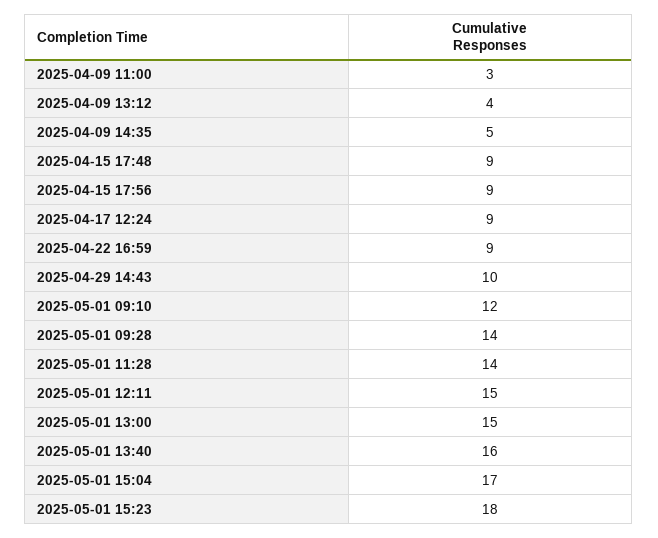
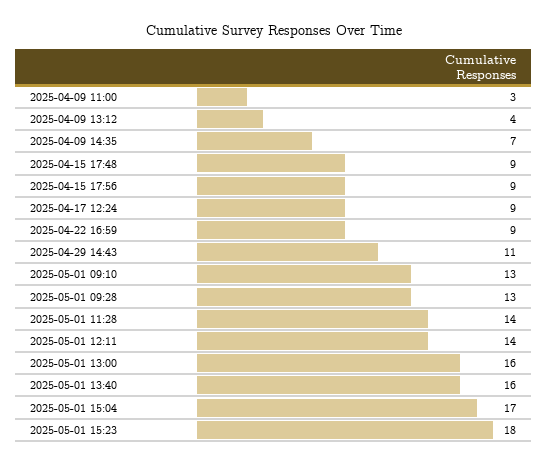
  {
    "2025-04-09 11:00": 3,
    "2025-04-09 13:12": 4,
-   "2025-04-09 14:35": 5,
+   "2025-04-09 14:35": 7,
    "2025-04-15 17:48": 9,
    "2025-04-15 17:56": 9,
    "2025-04-17 12:24": 9,
    "2025-04-22 16:59": 9,
-   "2025-04-29 14:43": 10,
+   "2025-04-29 14:43": 11,
-   "2025-05-01 09:10": 12,
+   "2025-05-01 09:10": 13,
-   "2025-05-01 09:28": 14,
+   "2025-05-01 09:28": 13,
    "2025-05-01 11:28": 14,
-   "2025-05-01 12:11": 15,
+   "2025-05-01 12:11": 14,
-   "2025-05-01 13:00": 15,
+   "2025-05-01 13:00": 16,
    "2025-05-01 13:40": 16,
    "2025-05-01 15:04": 17,
    "2025-05-01 15:23": 18
  }

